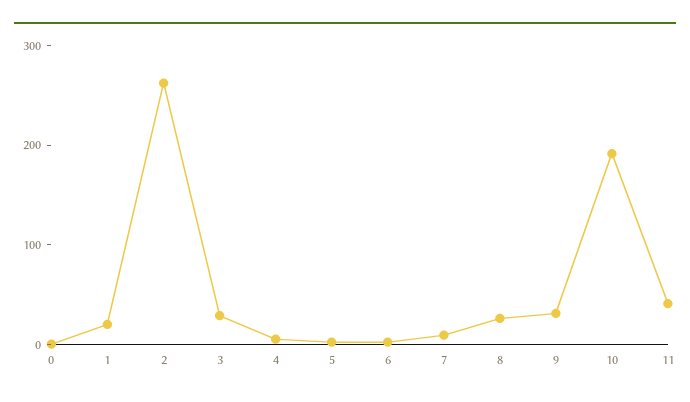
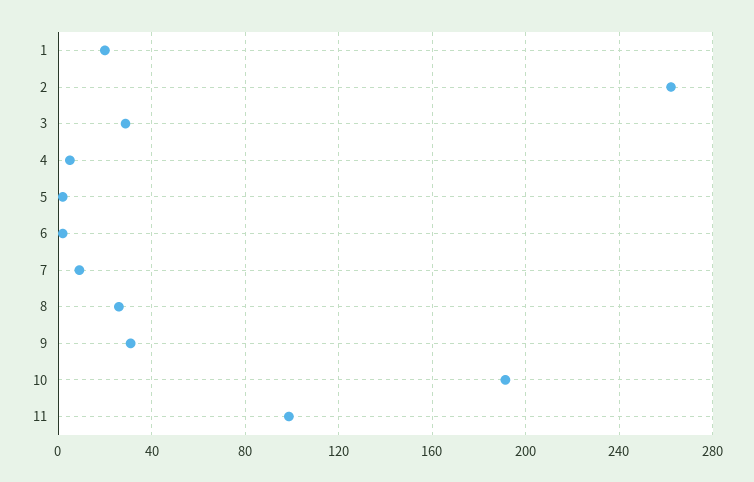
  {
-   "0": 0,
    "1": 20,
    "2": 260,
    "3": 30,
    "4": 5,
    "5": 0,
    "6": 0,
    "7": 10,
    "8": 25,
    "9": 30,
    "10": 190,
-   "11": 40
+   "11": 100
  }

